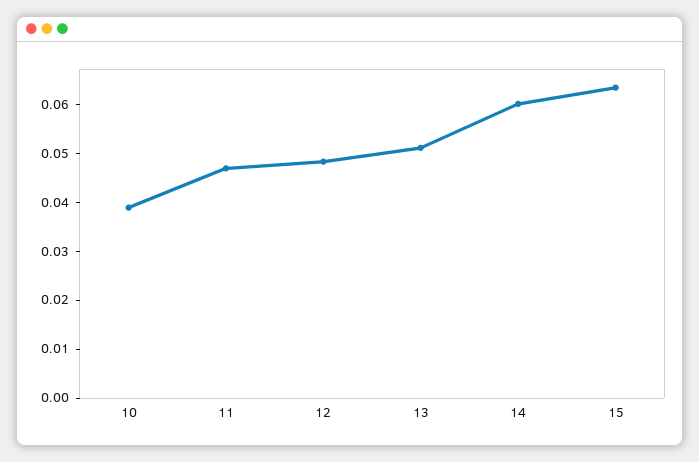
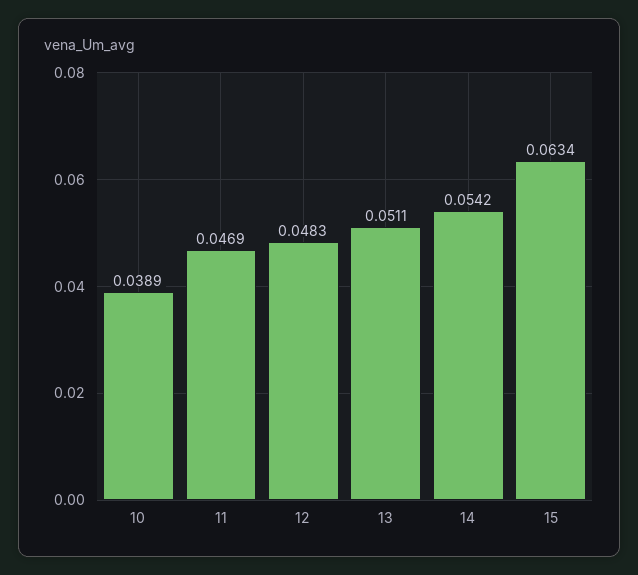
  {
    "10": 0.0389,
    "11": 0.0469,
    "12": 0.0483,
    "13": 0.0511,
-   "14": 0.06,
+   "14": 0.0542,
    "15": 0.0634
  }

